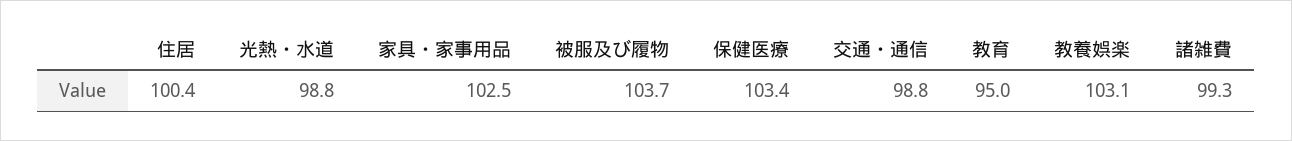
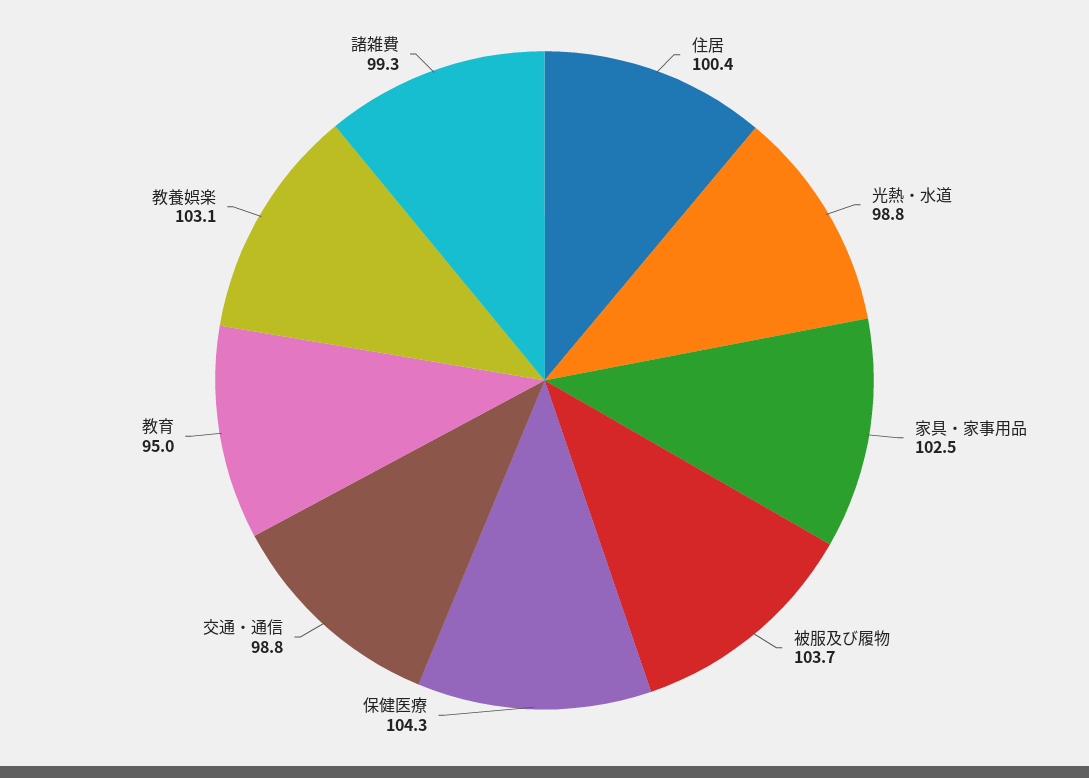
  {
    "住居": 100.4,
    "光熱・水道": 98.8,
    "家具・家事用品": 102.5,
    "被服及び履物": 103.7,
-   "保健医療": 103.4,
+   "保健医療": 104.3,
    "交通・通信": 98.8,
    "教育": 95,
    "教養娯楽": 103.1,
    "諸雑費": 99.3
  }

